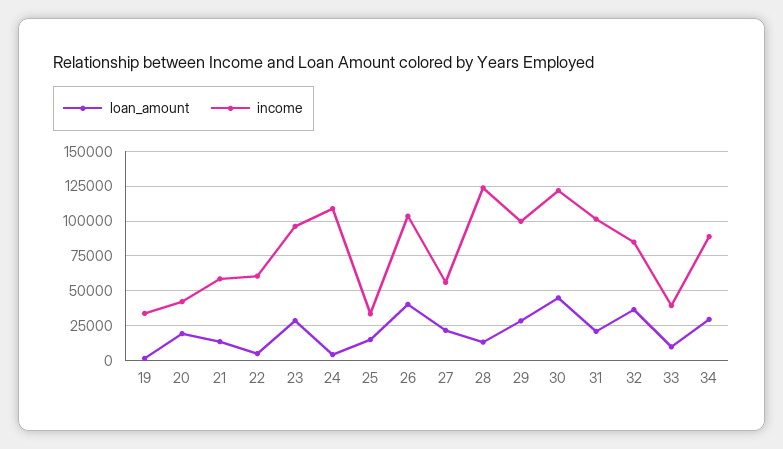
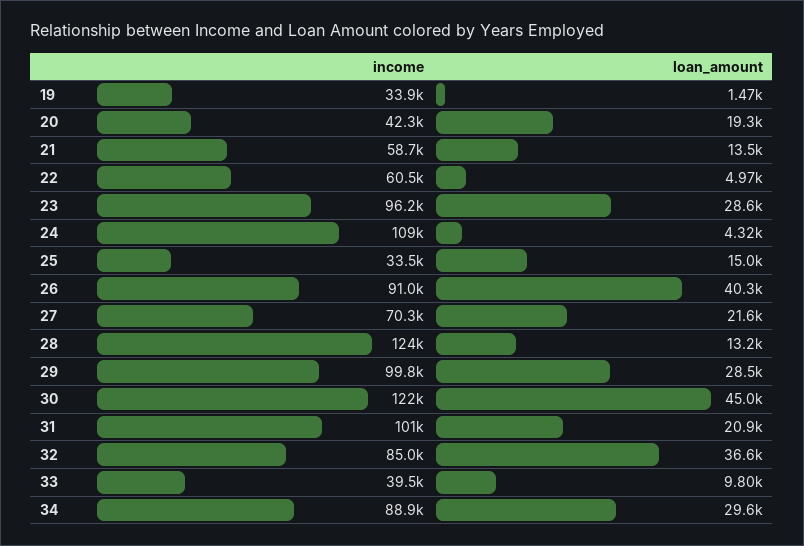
  {
    "loan_amount": {
      "19": 1470,
      "20": 19300,
      "21": 13500,
      "22": 4970,
      "23": 28600,
      "24": 4320,
      "25": 15000,
      "26": 40300,
      "27": 21600,
      "28": 13200,
      "29": 28500,
      "30": 45000,
      "31": 20900,
      "32": 36600,
      "33": 9800,
      "34": 29600
    },
    "income": {
      "19": 33900,
      "20": 42300,
      "21": 58700,
      "22": 60500,
      "23": 96200,
      "24": 109000,
      "25": 33500,
-     "26": 105000,
+     "26": 91000,
-     "27": 55000,
+     "27": 70300,
      "28": 124000,
      "29": 99800,
      "30": 122000,
      "31": 101000,
      "32": 85000,
      "33": 39500,
      "34": 88900
    }
  }

